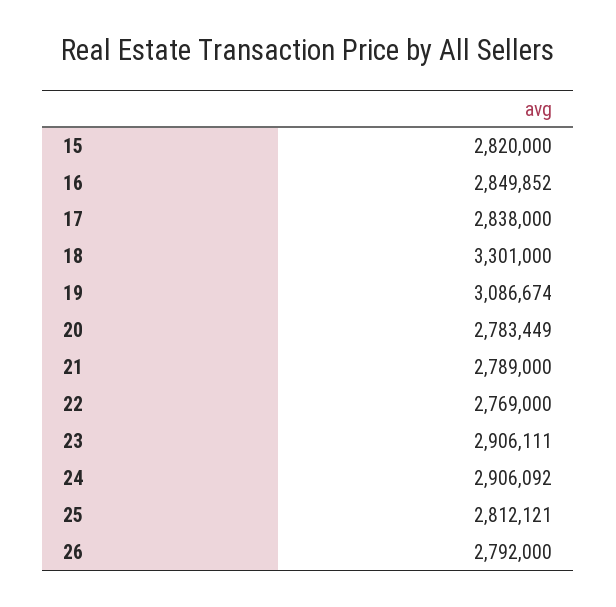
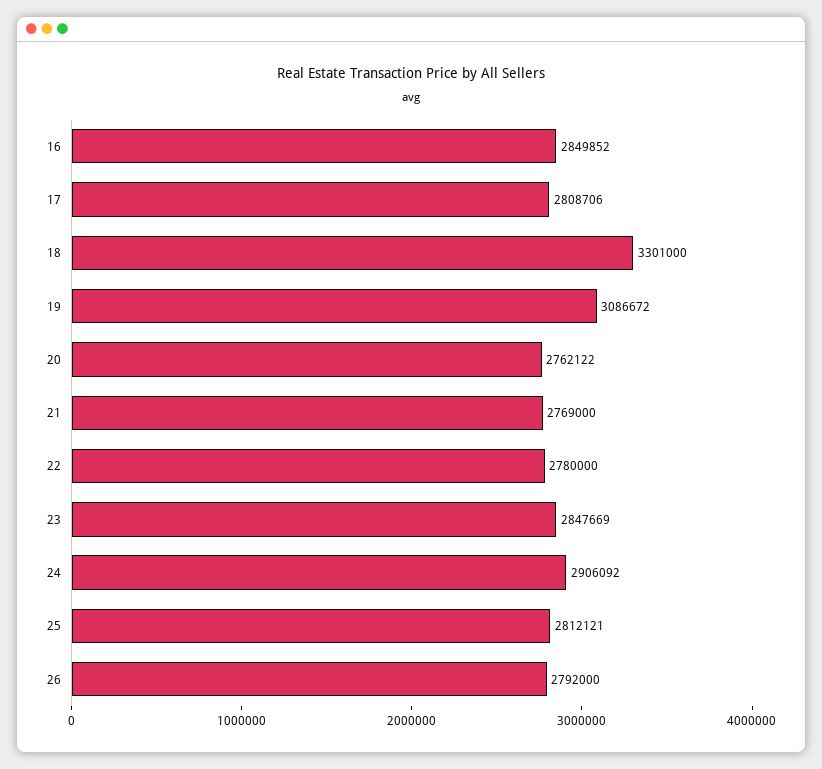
  {
-   "15": 2820000,
    "16": 2849852,
-   "17": 2838000,
+   "17": 2808706,
    "18": 3301000,
-   "19": 3086674,
+   "19": 3086672,
-   "20": 2783449,
+   "20": 2762122,
-   "21": 2789000,
+   "21": 2769000,
-   "22": 2769000,
+   "22": 2780000,
-   "23": 2906111,
+   "23": 2847669,
    "24": 2906092,
    "25": 2812121,
    "26": 2792000
  }

